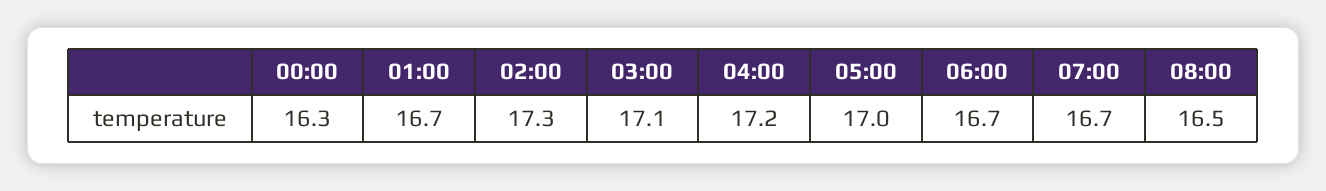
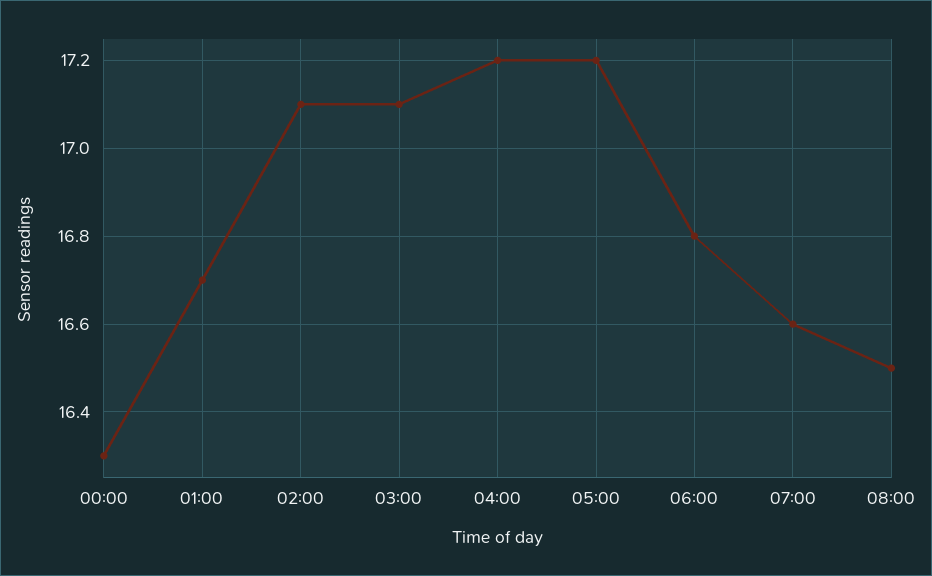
  {
    "00:00": 16.3,
    "01:00": 16.7,
-   "02:00": 17.3,
+   "02:00": 17.1,
    "03:00": 17.1,
    "04:00": 17.2,
-   "05:00": 17,
+   "05:00": 17.2,
-   "06:00": 16.7,
+   "06:00": 16.8,
-   "07:00": 16.7,
+   "07:00": 16.6,
    "08:00": 16.5
  }

